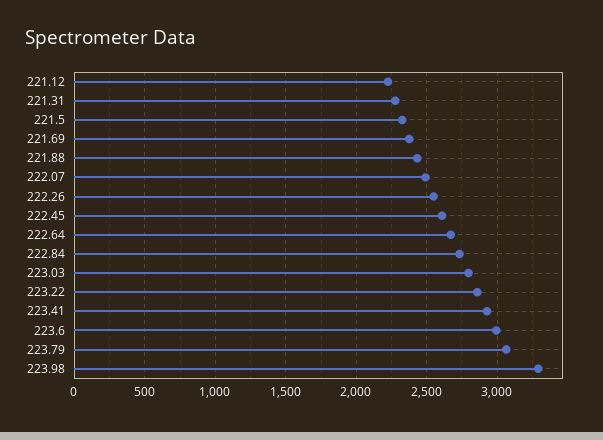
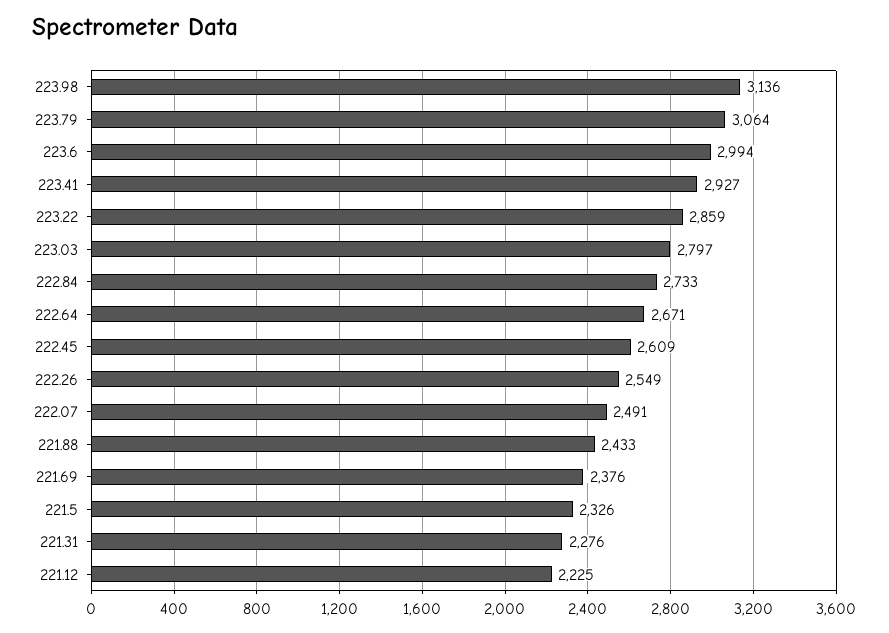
  {
    "221.12": 2225,
    "221.31": 2276,
    "221.5": 2326,
    "221.69": 2376,
    "221.88": 2433,
    "222.07": 2491,
    "222.26": 2549,
    "222.45": 2609,
    "222.64": 2671,
    "222.84": 2733,
    "223.03": 2797,
    "223.22": 2859,
    "223.41": 2927,
    "223.6": 2994,
    "223.79": 3064,
-   "223.98": 3300
+   "223.98": 3136
  }

